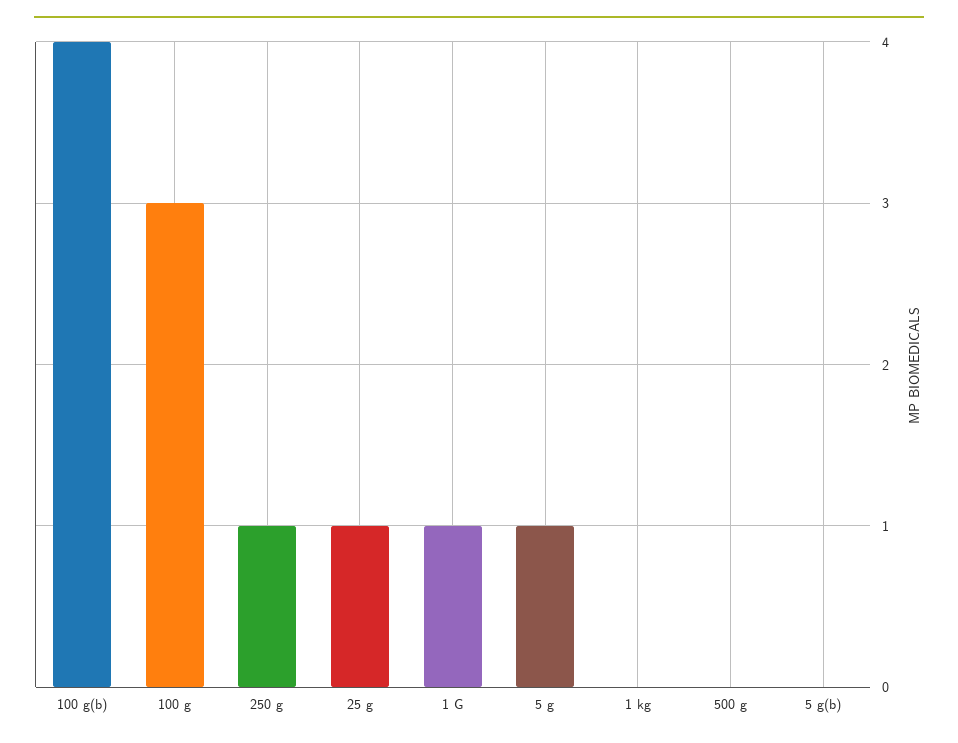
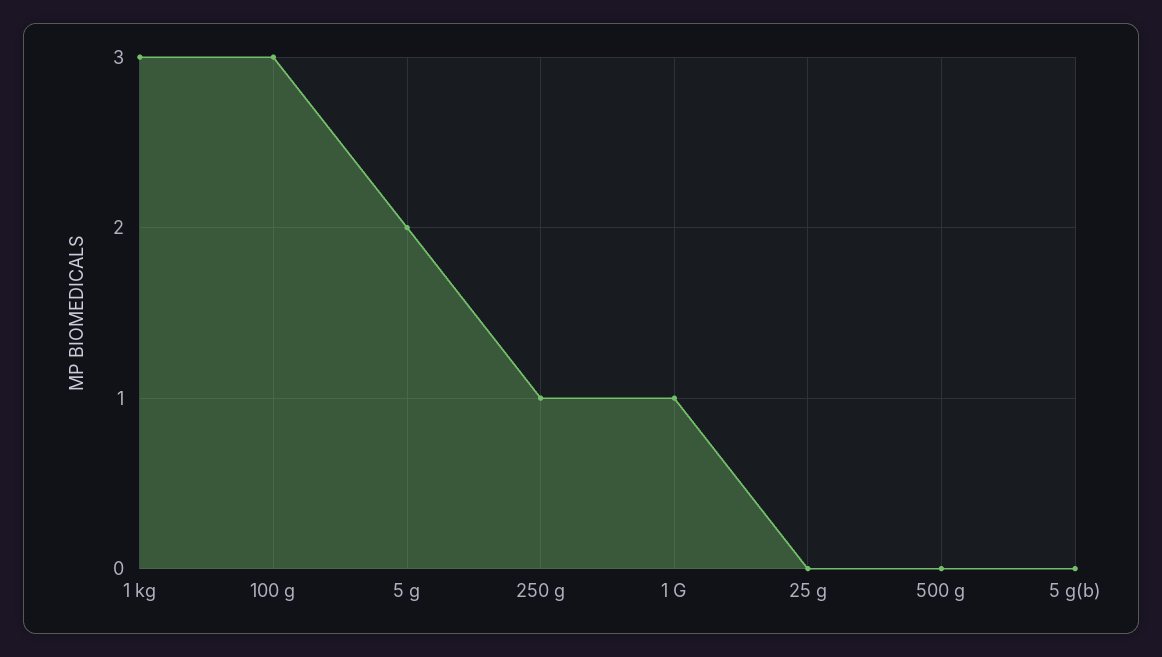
  {
-   "100 g(b)": 4,
    "100 g": 3,
    "250 g": 1,
-   "25 g": 1,
+   "25 g": 0,
    "1 G": 1,
-   "5 g": 1,
+   "5 g": 2,
-   "1 kg": 0,
+   "1 kg": 3,
    "500 g": 0,
    "5 g(b)": 0
  }

